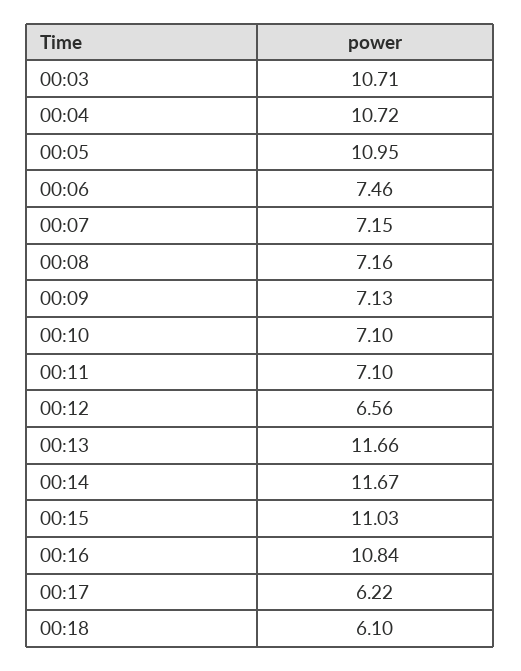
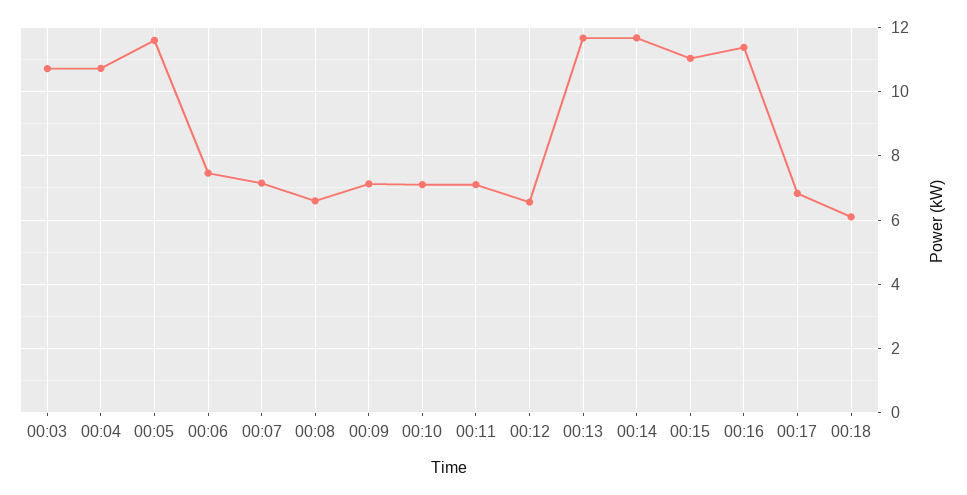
  {
    "00:03": 10.71,
    "00:04": 10.72,
-   "00:05": 10.95,
+   "00:05": 11.6,
    "00:06": 7.46,
    "00:07": 7.15,
-   "00:08": 7.16,
+   "00:08": 6.6,
    "00:09": 7.13,
    "00:10": 7.1,
    "00:11": 7.1,
    "00:12": 6.56,
    "00:13": 11.66,
    "00:14": 11.67,
    "00:15": 11.03,
-   "00:16": 10.84,
+   "00:16": 11.4,
-   "00:17": 6.22,
+   "00:17": 6.8,
    "00:18": 6.1
  }

